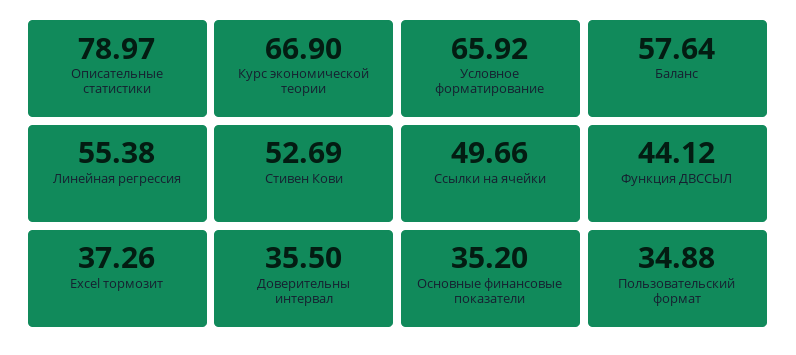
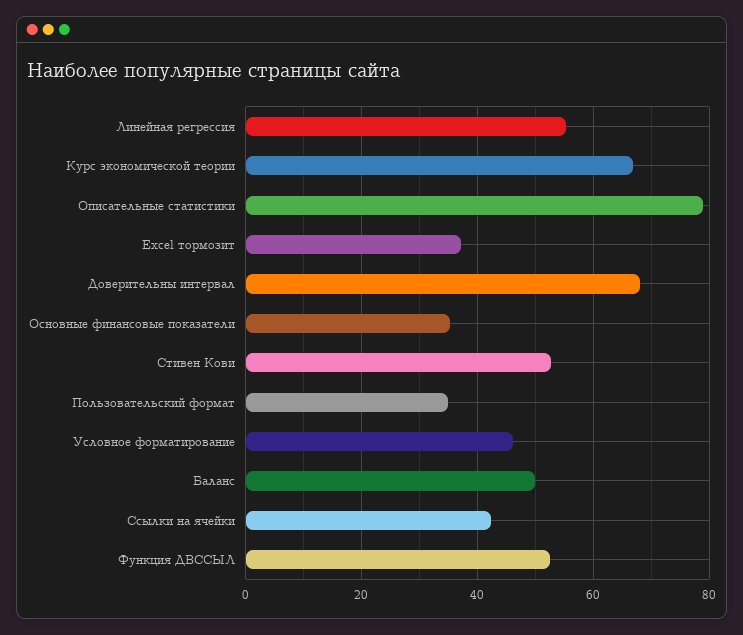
  {
    "Описательные статистики": 78.97,
    "Курс экономической теории": 66.9,
-   "Условное форматирование": 65.92,
+   "Условное форматирование": 46,
-   "Баланс": 57.64,
+   "Баланс": 50,
    "Линейная регрессия": 55.38,
    "Стивен Кови": 52.69,
-   "Ссылки на ячейки": 49.66,
+   "Ссылки на ячейки": 42,
-   "Функция ДВССЫЛ": 44.12,
+   "Функция ДВССЫЛ": 52,
    "Excel тормозит": 37.26,
-   "Доверительны интервал": 35.5,
+   "Доверительны интервал": 68,
    "Основные финансовые показатели": 35.2,
    "Пользовательский формат": 34.88
  }

